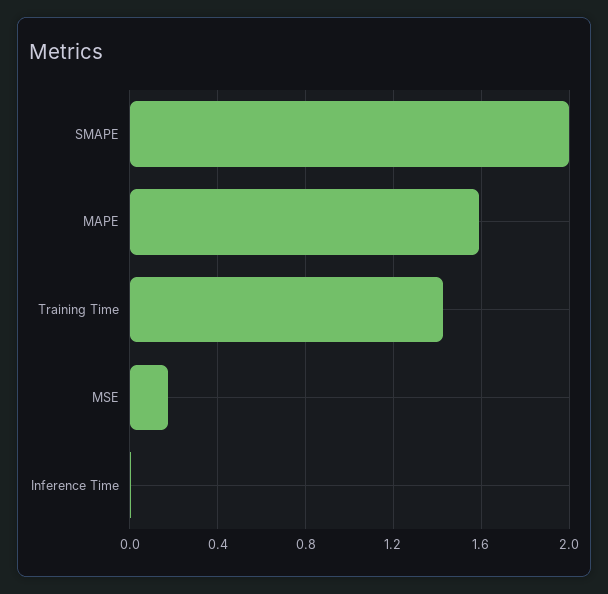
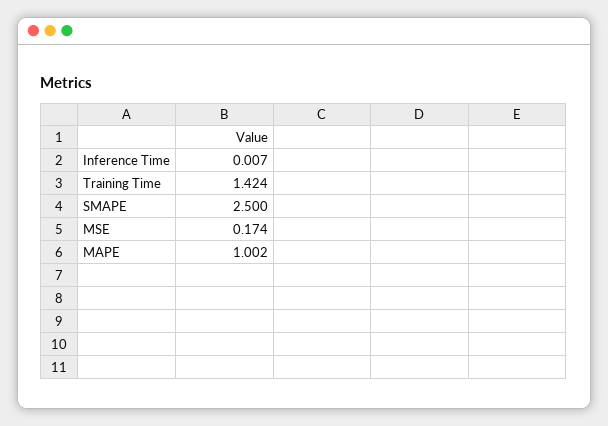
  {
-   "SMAPE": 2,
+   "SMAPE": 2.5,
-   "MAPE": 1.6,
+   "MAPE": 1.002,
    "Training Time": 1.424,
    "MSE": 0.174,
    "Inference Time": 0.007
  }

